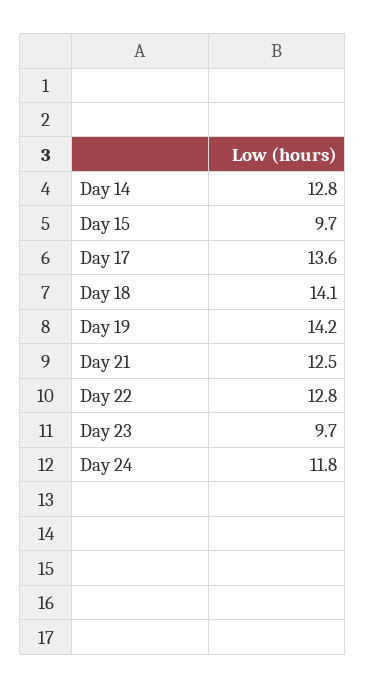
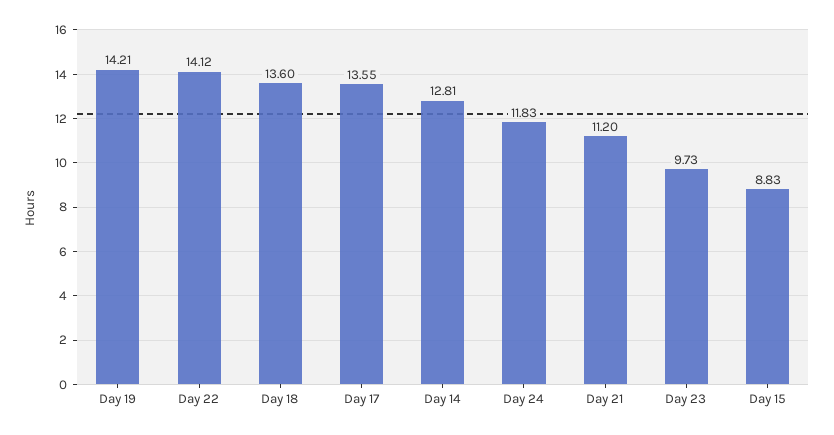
  {
    "Day 14": 12.81,
-   "Day 15": 9.7,
+   "Day 15": 8.83,
    "Day 17": 13.55,
-   "Day 18": 14.1,
+   "Day 18": 13.6,
    "Day 19": 14.21,
-   "Day 21": 12.5,
+   "Day 21": 11.2,
-   "Day 22": 12.8,
+   "Day 22": 14.12,
    "Day 23": 9.73,
    "Day 24": 11.83
  }

